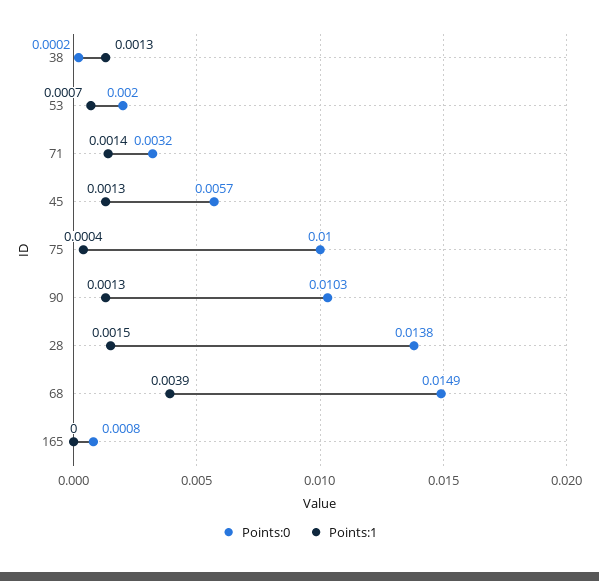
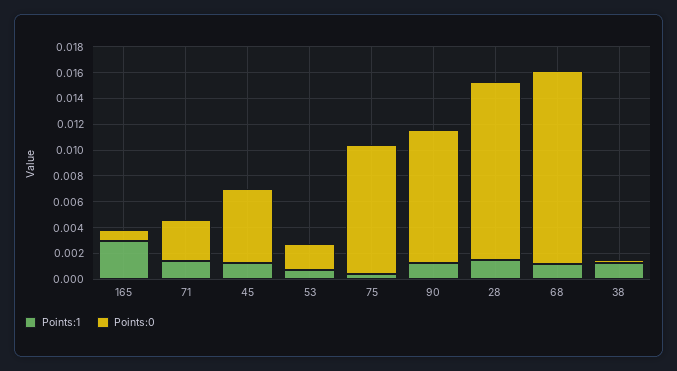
  {
    "Points:0": {
      "38": 0.0002,
      "53": 0.002,
      "71": 0.0032,
      "45": 0.0057,
      "75": 0.01,
      "90": 0.0103,
      "28": 0.0138,
      "68": 0.0149,
      "165": 0.0008
    },
    "Points:1": {
      "38": 0.0013,
      "53": 0.0007,
      "71": 0.0014,
      "45": 0.0013,
      "75": 0.0004,
      "90": 0.0013,
      "28": 0.0015,
-     "68": 0.0039,
+     "68": 0.001,
-     "165": 0
+     "165": 0.003
    }
  }

